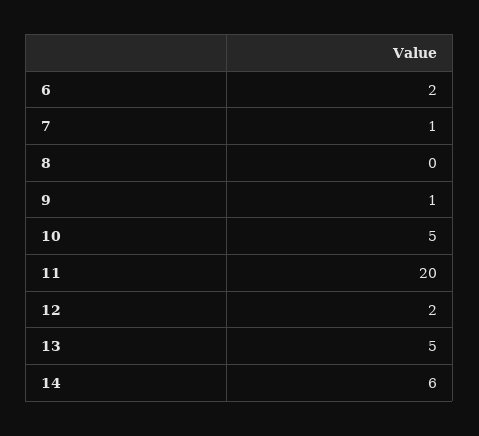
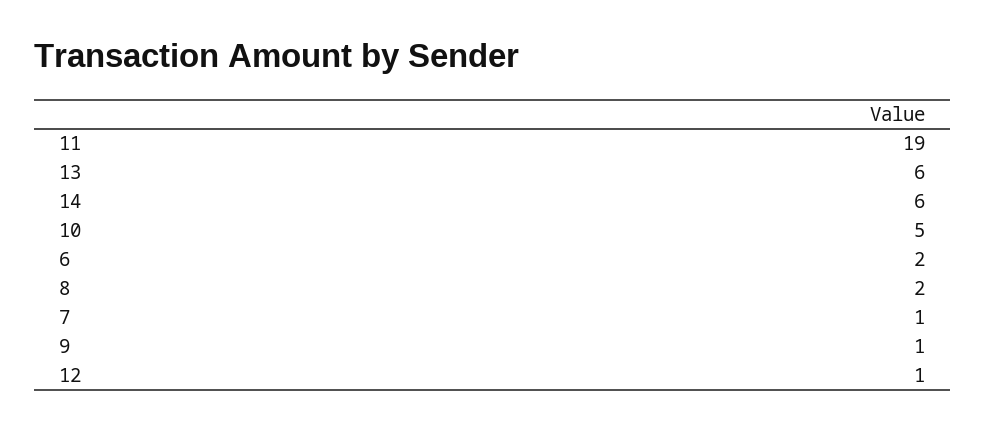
  {
    "6": 2,
    "7": 1,
-   "8": 0,
+   "8": 2,
    "9": 1,
    "10": 5,
-   "11": 20,
+   "11": 19,
-   "12": 2,
+   "12": 1,
-   "13": 5,
+   "13": 6,
    "14": 6
  }

